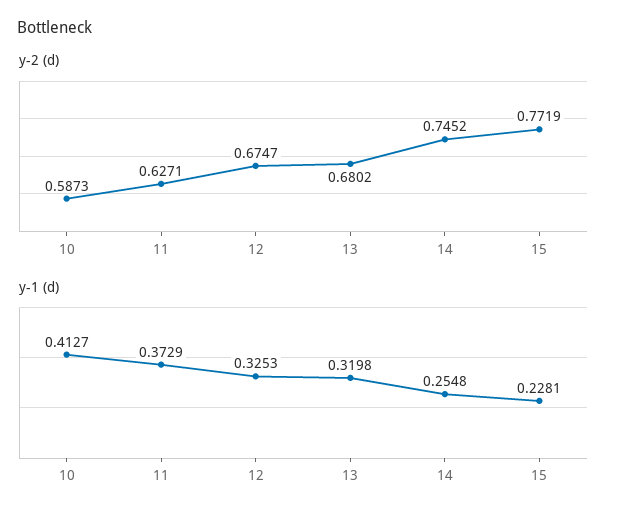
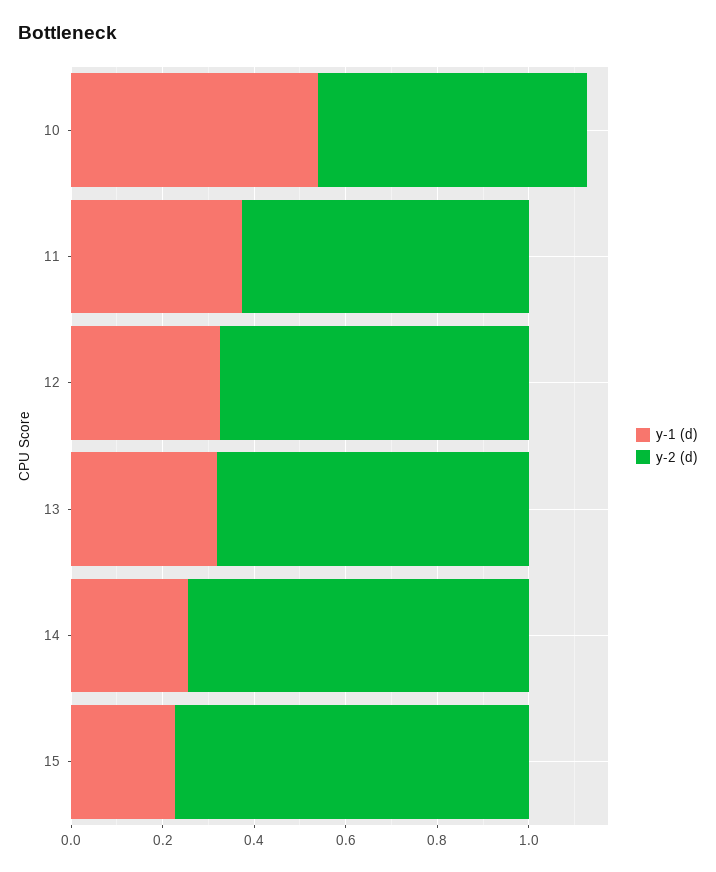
  {
    "y-2 (d)": {
      "10": 0.5873,
      "11": 0.6271,
      "12": 0.6747,
      "13": 0.6802,
      "14": 0.7452,
      "15": 0.7719
    },
    "y-1 (d)": {
-     "10": 0.4127,
+     "10": 0.55,
      "11": 0.3729,
      "12": 0.3253,
      "13": 0.3198,
      "14": 0.2548,
      "15": 0.2281
    }
  }

